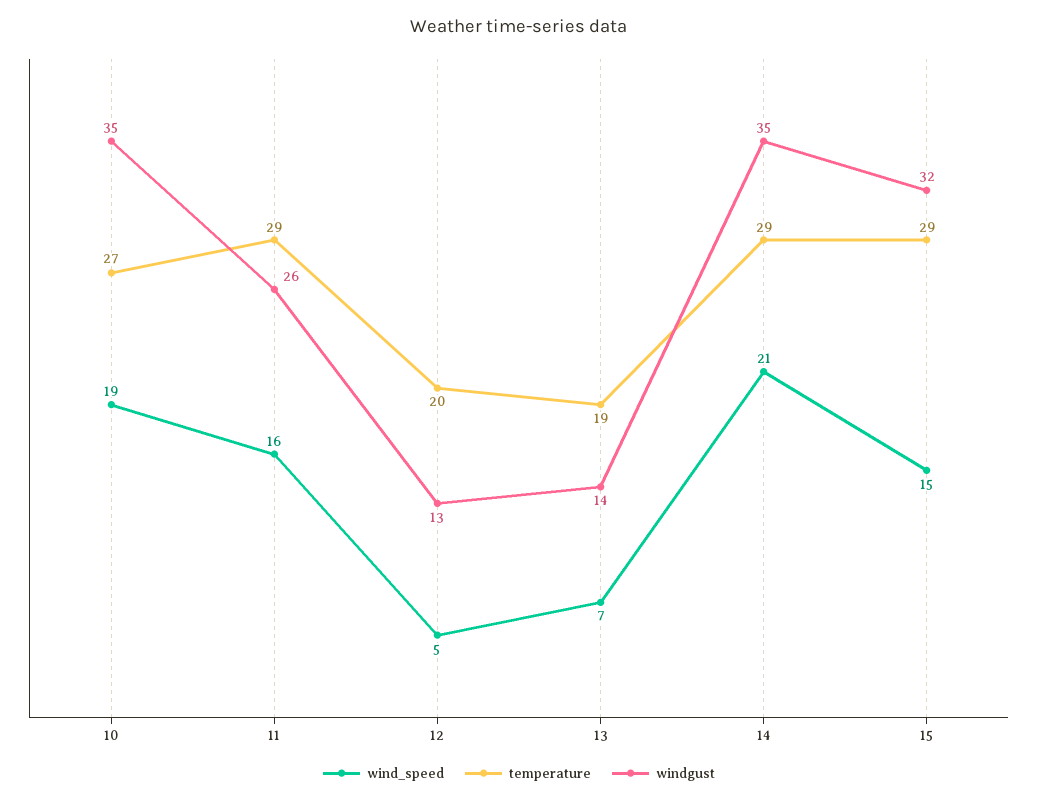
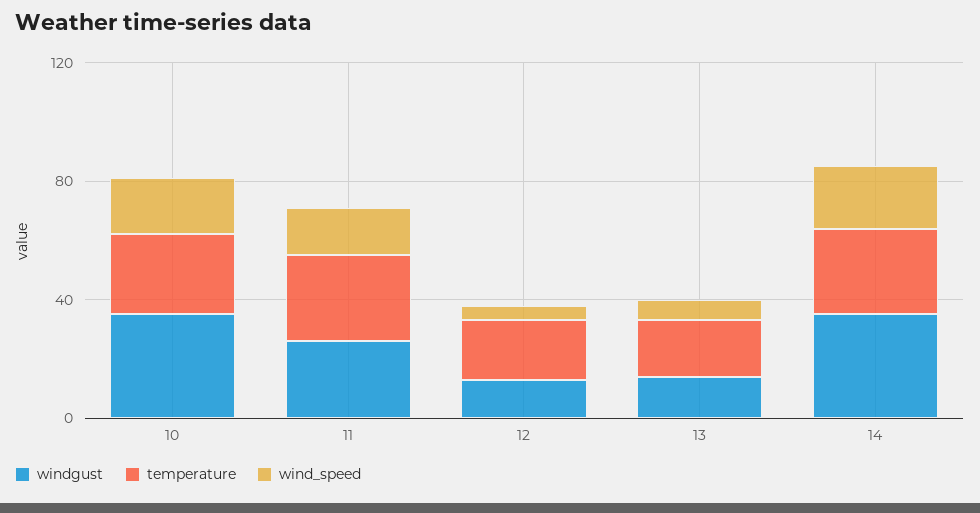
  {
    "wind_speed": {
      "10": 19,
      "11": 16,
      "12": 5,
      "13": 7,
-     "14": 21,
+     "14": 21
-     "15": 15
    },
    "temperature": {
      "10": 27,
      "11": 29,
      "12": 20,
      "13": 19,
-     "14": 29,
+     "14": 29
-     "15": 29
    },
    "windgust": {
      "10": 35,
      "11": 26,
      "12": 13,
      "13": 14,
-     "14": 35,
+     "14": 35
-     "15": 32
    }
  }

